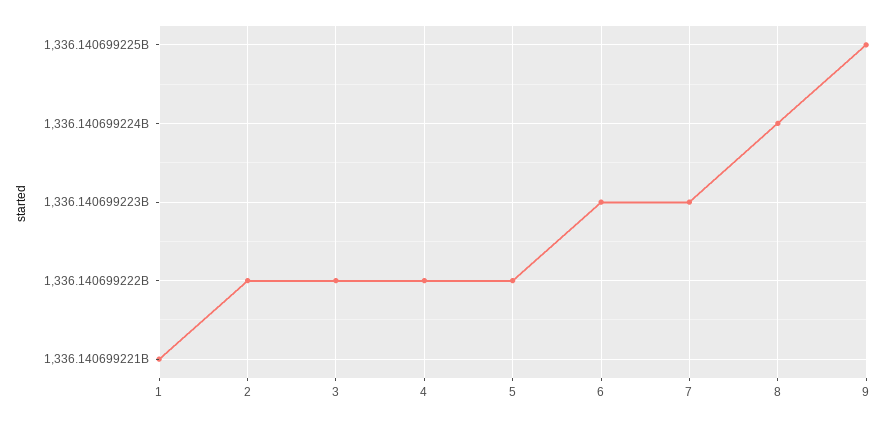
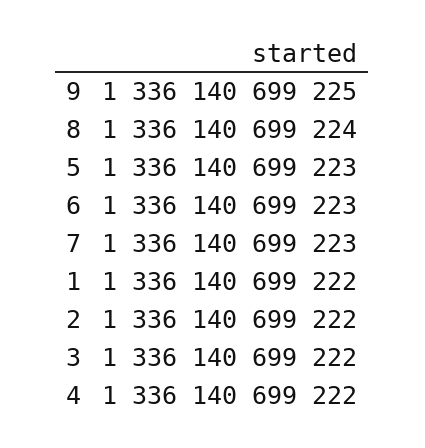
  {
-   "1": 1336140699221,
+   "1": 1336140699222,
    "2": 1336140699222,
    "3": 1336140699222,
    "4": 1336140699222,
-   "5": 1336140699222,
+   "5": 1336140699223,
    "6": 1336140699223,
    "7": 1336140699223,
    "8": 1336140699224,
    "9": 1336140699225
  }

